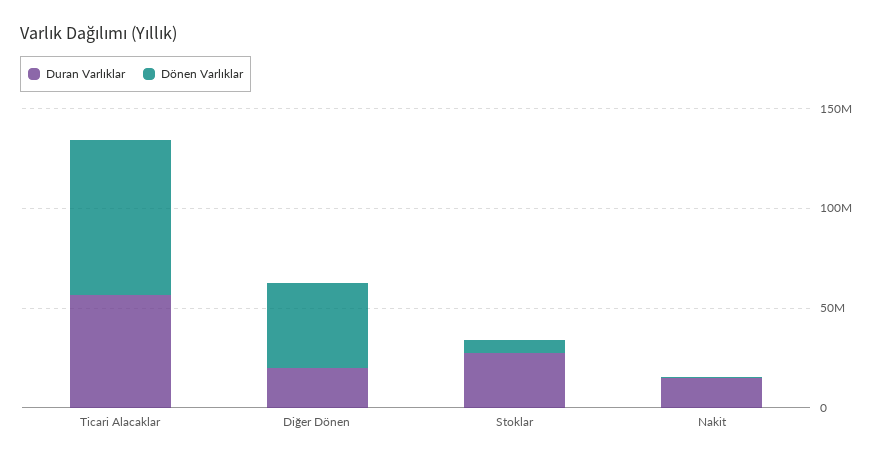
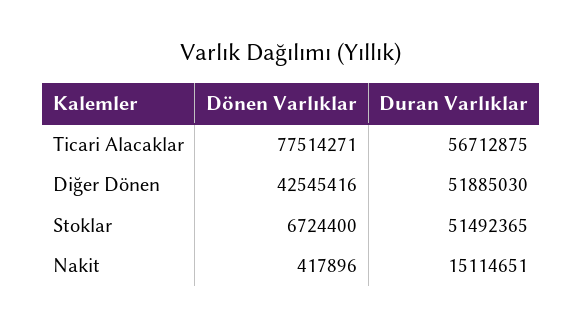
  {
    "Duran Varlıklar": {
      "Ticari Alacaklar": 56712875,
-     "Diğer Dönen": 20000000,
+     "Diğer Dönen": 51885030,
-     "Stoklar": 30000000,
+     "Stoklar": 51492365,
      "Nakit": 15114651
    },
    "Dönen Varlıklar": {
      "Ticari Alacaklar": 77514271,
      "Diğer Dönen": 42545416,
      "Stoklar": 6724400,
      "Nakit": 417896
    }
  }

